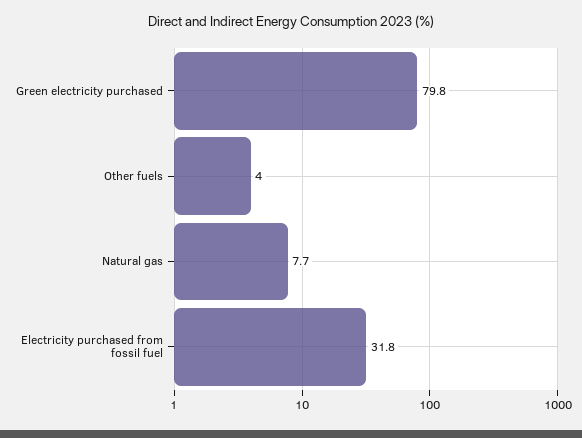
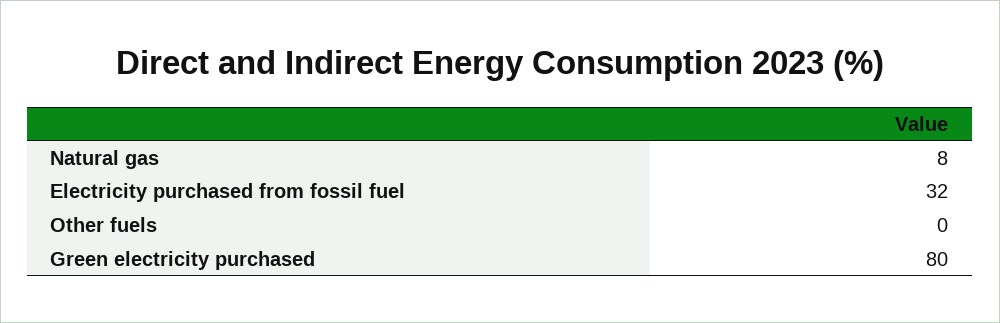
  {
    "Green electricity purchased": 79.8,
-   "Other fuels": 4,
+   "Other fuels": 0,
    "Natural gas": 7.7,
    "Electricity purchased from fossil fuel": 31.8
  }

